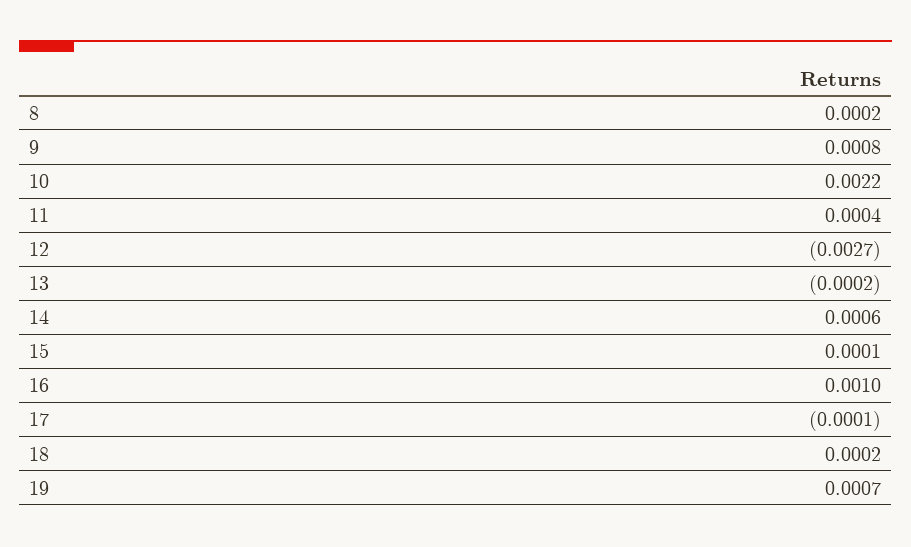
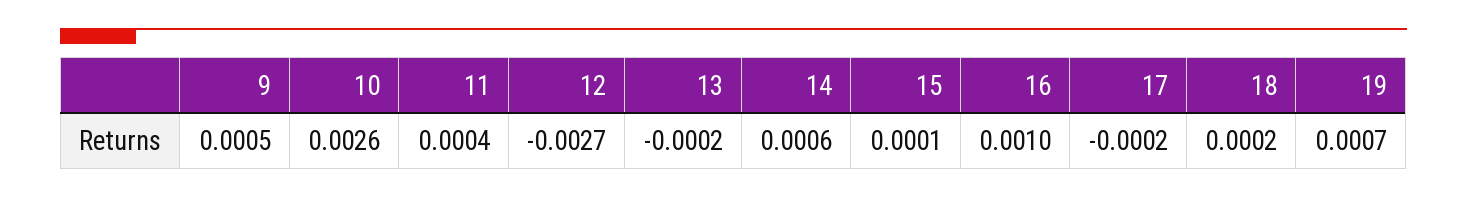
  {
-   "8": 0.0002,
-   "9": 0.0008,
+   "9": 0.0005,
-   "10": 0.0022,
+   "10": 0.0026,
    "11": 0.0004,
    "12": -0.0027,
    "13": -0.0002,
    "14": 0.0006,
    "15": 0.0001,
    "16": 0.001,
-   "17": -0.0001,
+   "17": -0.0002,
    "18": 0.0002,
    "19": 0.0007
  }

